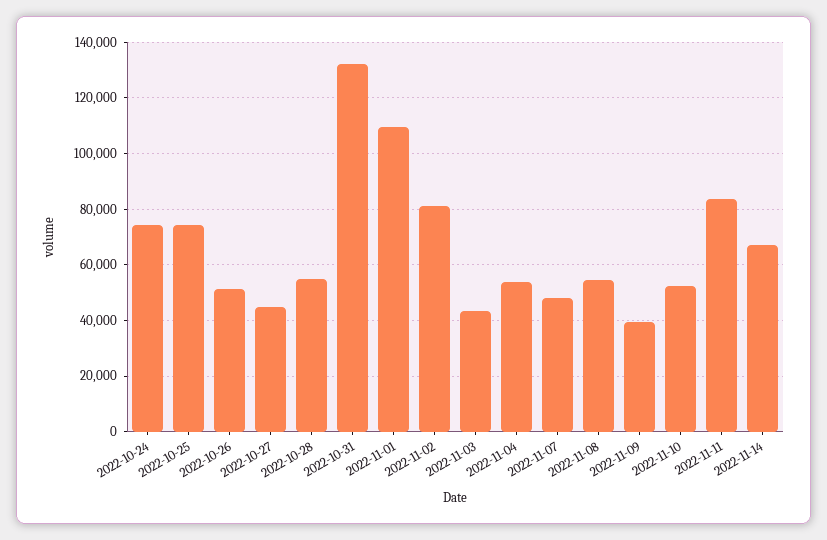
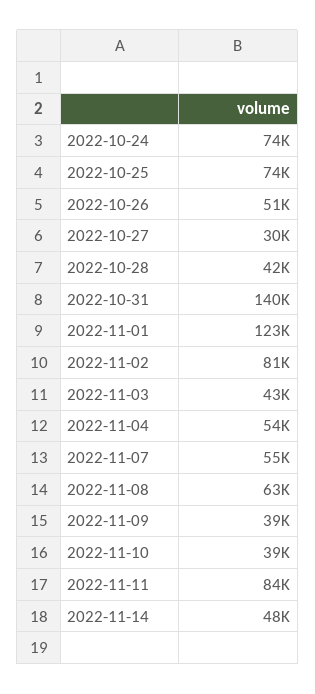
  {
    "2022-10-24": 74000,
    "2022-10-25": 74000,
    "2022-10-26": 51000,
-   "2022-10-27": 45000,
+   "2022-10-27": 30000,
-   "2022-10-28": 55000,
+   "2022-10-28": 42000,
-   "2022-10-31": 132500,
+   "2022-10-31": 140000,
-   "2022-11-01": 110000,
+   "2022-11-01": 123000,
    "2022-11-02": 81000,
    "2022-11-03": 43000,
    "2022-11-04": 54000,
-   "2022-11-07": 47500,
+   "2022-11-07": 55000,
-   "2022-11-08": 55000,
+   "2022-11-08": 63000,
    "2022-11-09": 39000,
-   "2022-11-10": 52500,
+   "2022-11-10": 39000,
    "2022-11-11": 84000,
-   "2022-11-14": 67500
+   "2022-11-14": 48000
  }

